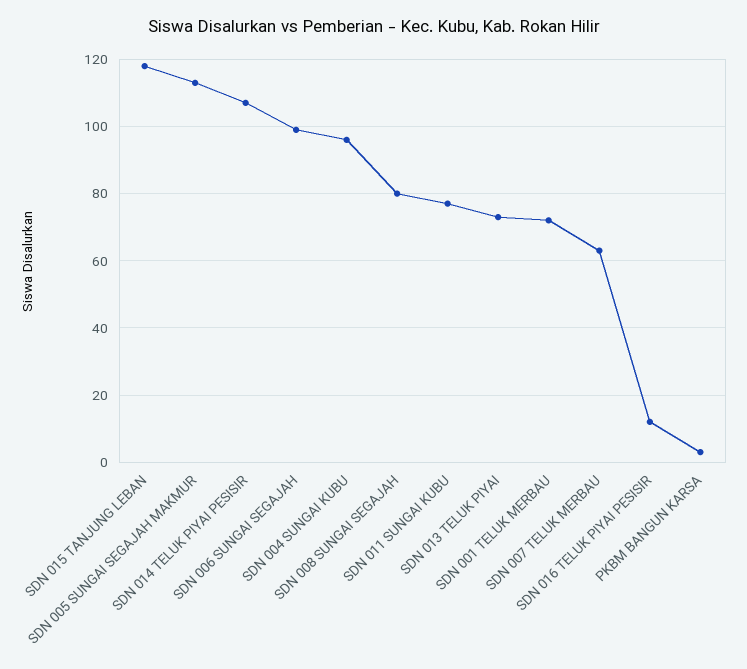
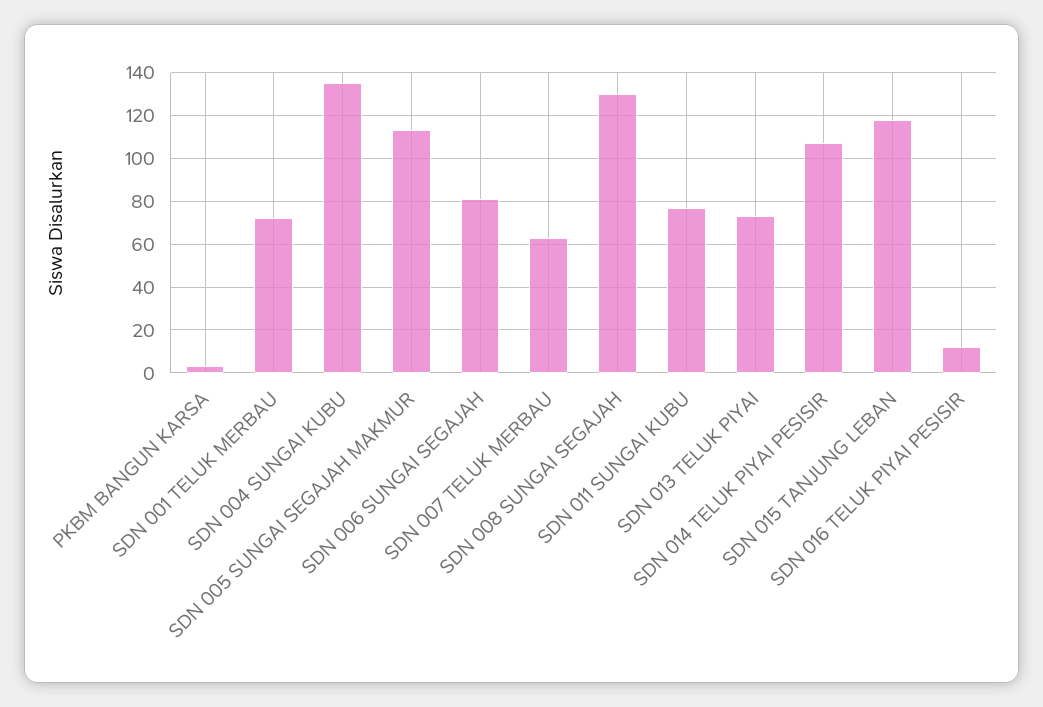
  {
    "SDN 015 TANJUNG LEBAN": 120,
    "SDN 005 SUNGAI SEGAJAH MAKMUR": 115,
    "SDN 014 TELUK PIYAI PESISIR": 105,
-   "SDN 006 SUNGAI SEGAJAH": 100,
+   "SDN 006 SUNGAI SEGAJAH": 80,
-   "SDN 004 SUNGAI KUBU": 95,
+   "SDN 004 SUNGAI KUBU": 135,
-   "SDN 008 SUNGAI SEGAJAH": 80,
+   "SDN 008 SUNGAI SEGAJAH": 130,
    "SDN 011 SUNGAI KUBU": 75,
    "SDN 013 TELUK PIYAI": 75,
    "SDN 001 TELUK MERBAU": 70,
    "SDN 007 TELUK MERBAU": 65,
    "SDN 016 TELUK PIYAI PESISIR": 10,
    "PKBM BANGUN KARSA": 5
  }

